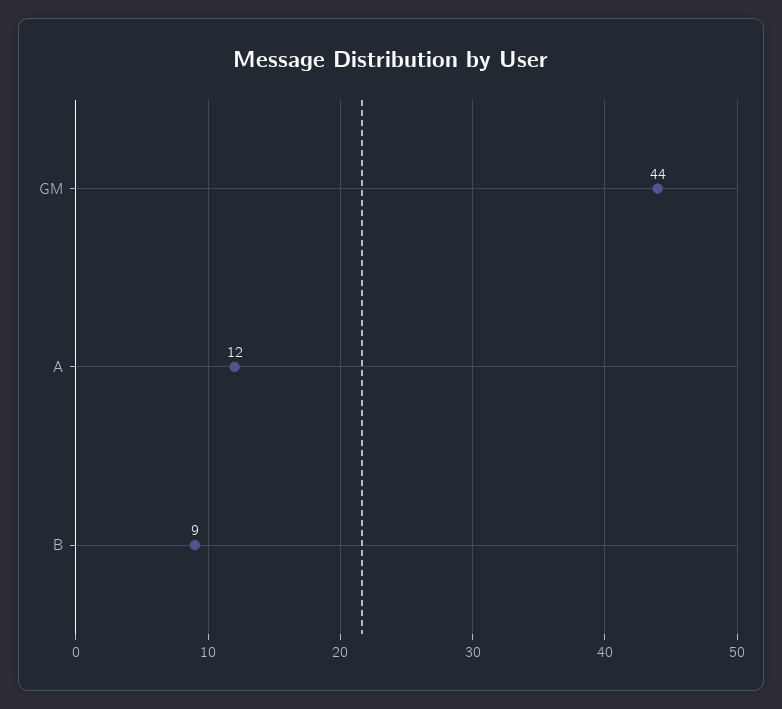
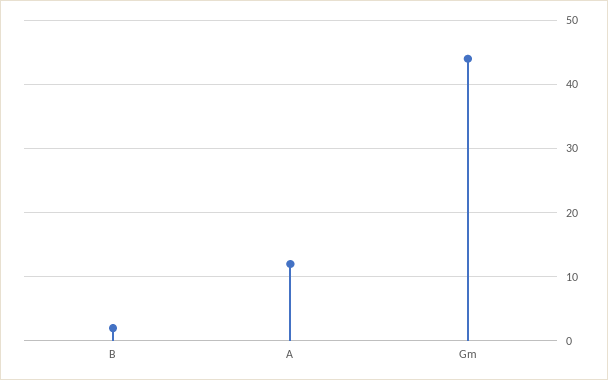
  {
    "GM": 44,
    "A": 12,
-   "B": 9
+   "B": 2
  }

